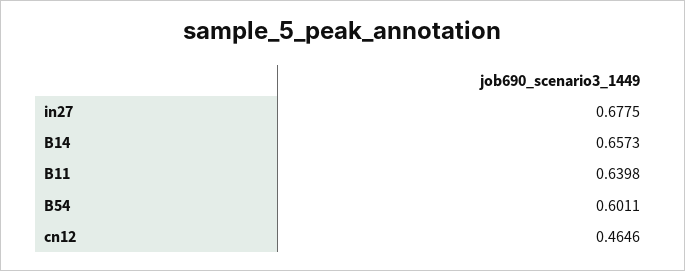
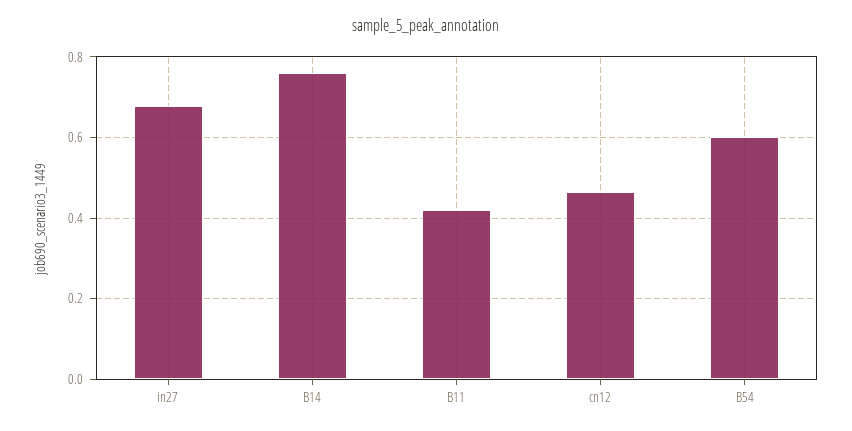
  {
    "in27": 0.6775,
-   "B14": 0.6573,
+   "B14": 0.76,
-   "B11": 0.6398,
+   "B11": 0.42,
    "B54": 0.6011,
    "cn12": 0.4646
  }

